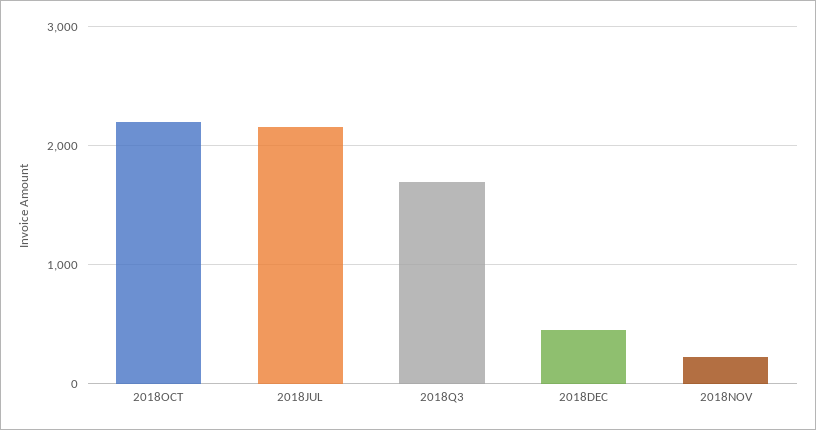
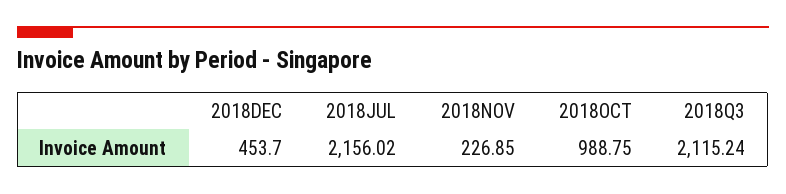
  {
-   "2018OCT": 2200,
+   "2018OCT": 988.75,
    "2018JUL": 2156.02,
-   "2018Q3": 1700,
+   "2018Q3": 2115.24,
    "2018DEC": 453.7,
    "2018NOV": 226.85
  }

